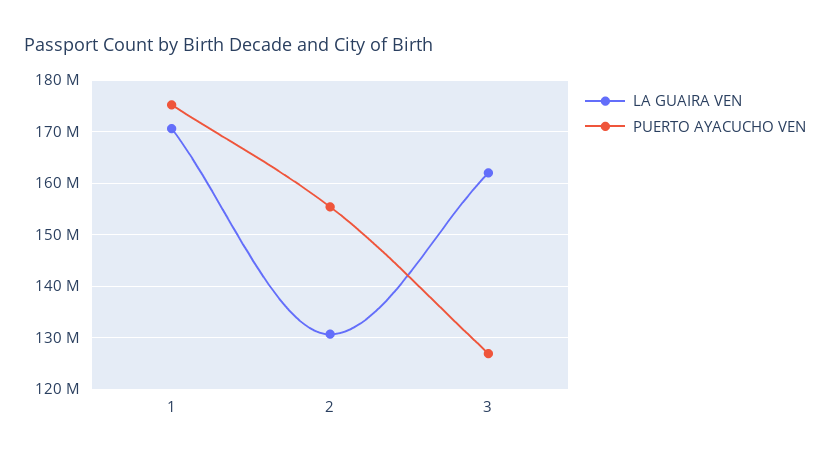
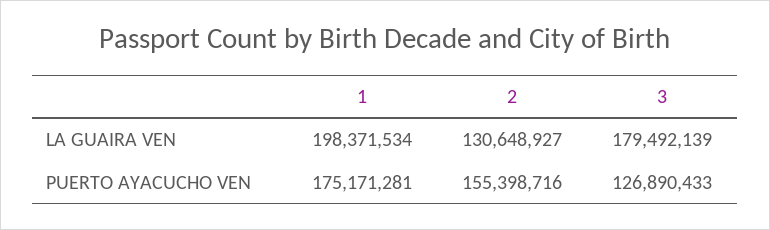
  {
    "LA GUAIRA VEN": {
-     "1": 170000000,
+     "1": 198371534,
      "2": 130648927,
-     "3": 162000000
+     "3": 179492139
    },
    "PUERTO AYACUCHO VEN": {
      "1": 175171281,
      "2": 155398716,
      "3": 126890433
    }
  }

